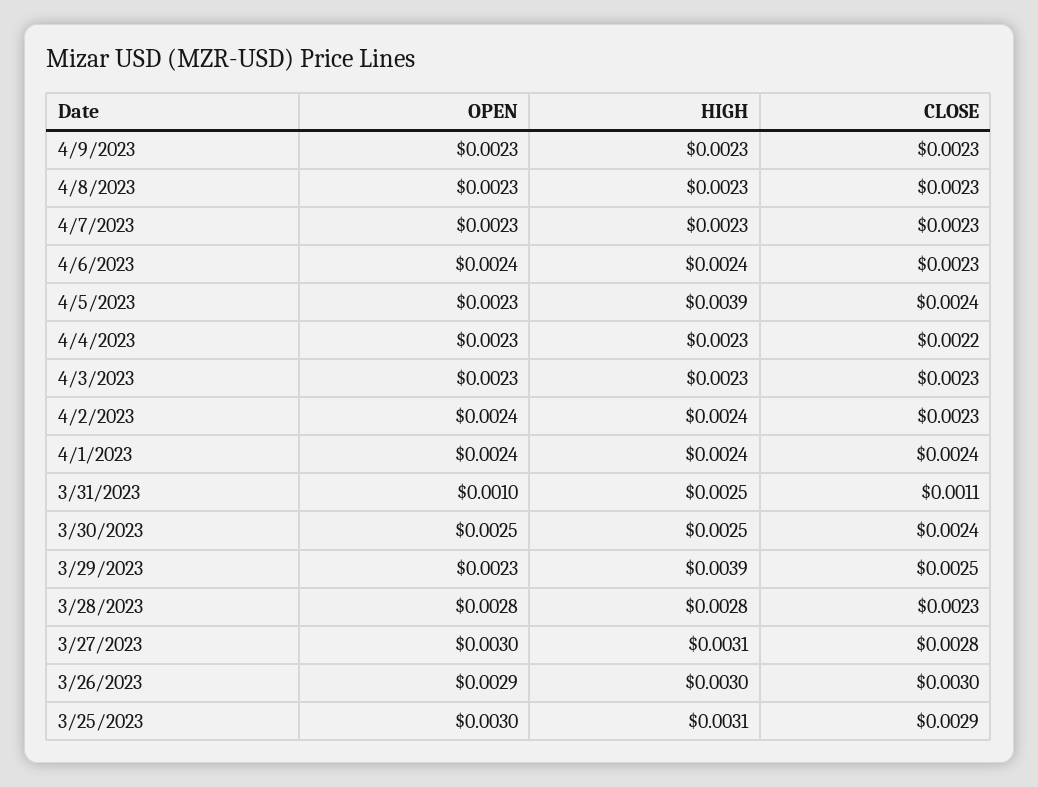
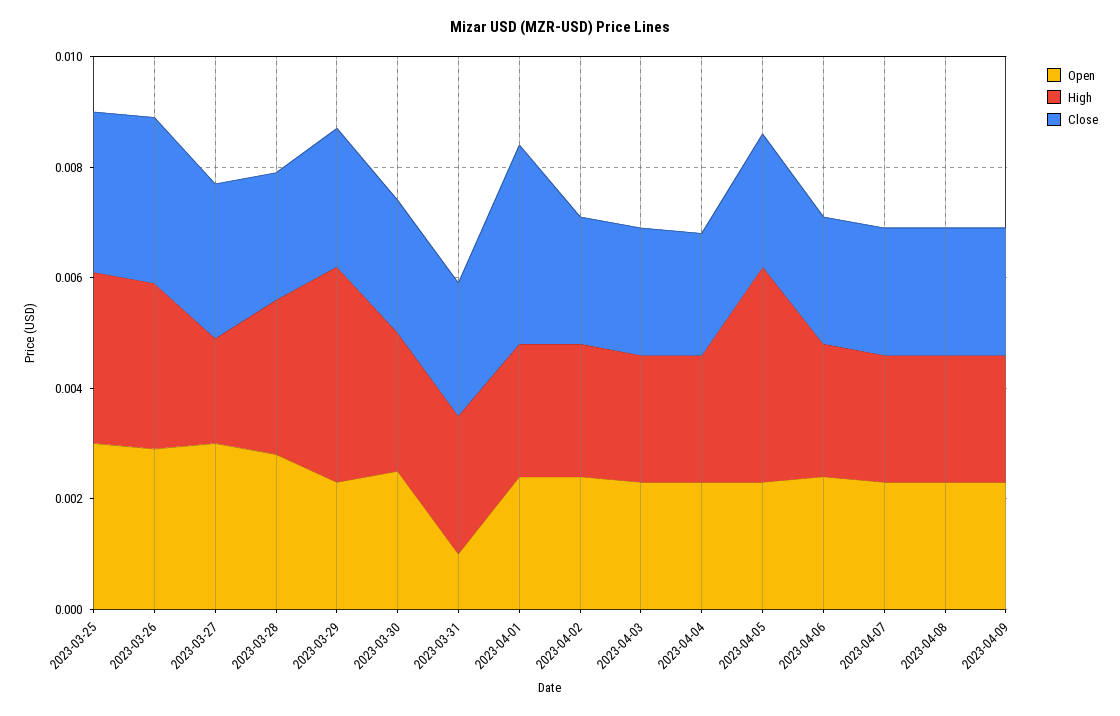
  {
    "OPEN": {
      "4/9/2023": 0.0023,
      "4/8/2023": 0.0023,
      "4/7/2023": 0.0023,
      "4/6/2023": 0.0024,
      "4/5/2023": 0.0023,
      "4/4/2023": 0.0023,
      "4/3/2023": 0.0023,
      "4/2/2023": 0.0024,
      "4/1/2023": 0.0024,
      "3/31/2023": 0.001,
      "3/30/2023": 0.0025,
      "3/29/2023": 0.0023,
      "3/28/2023": 0.0028,
      "3/27/2023": 0.003,
      "3/26/2023": 0.0029,
      "3/25/2023": 0.003
    },
    "HIGH": {
      "4/9/2023": 0.0023,
      "4/8/2023": 0.0023,
      "4/7/2023": 0.0023,
      "4/6/2023": 0.0024,
      "4/5/2023": 0.0039,
      "4/4/2023": 0.0023,
      "4/3/2023": 0.0023,
      "4/2/2023": 0.0024,
      "4/1/2023": 0.0024,
      "3/31/2023": 0.0025,
      "3/30/2023": 0.0025,
      "3/29/2023": 0.0039,
      "3/28/2023": 0.0028,
-     "3/27/2023": 0.0031,
+     "3/27/2023": 0.002,
      "3/26/2023": 0.003,
      "3/25/2023": 0.0031
    },
    "CLOSE": {
      "4/9/2023": 0.0023,
      "4/8/2023": 0.0023,
      "4/7/2023": 0.0023,
      "4/6/2023": 0.0023,
      "4/5/2023": 0.0024,
      "4/4/2023": 0.0022,
      "4/3/2023": 0.0023,
      "4/2/2023": 0.0023,
-     "4/1/2023": 0.0024,
+     "4/1/2023": 0.0035,
-     "3/31/2023": 0.0011,
+     "3/31/2023": 0.0025,
      "3/30/2023": 0.0024,
      "3/29/2023": 0.0025,
      "3/28/2023": 0.0023,
      "3/27/2023": 0.0028,
      "3/26/2023": 0.003,
      "3/25/2023": 0.0029
    }
  }

